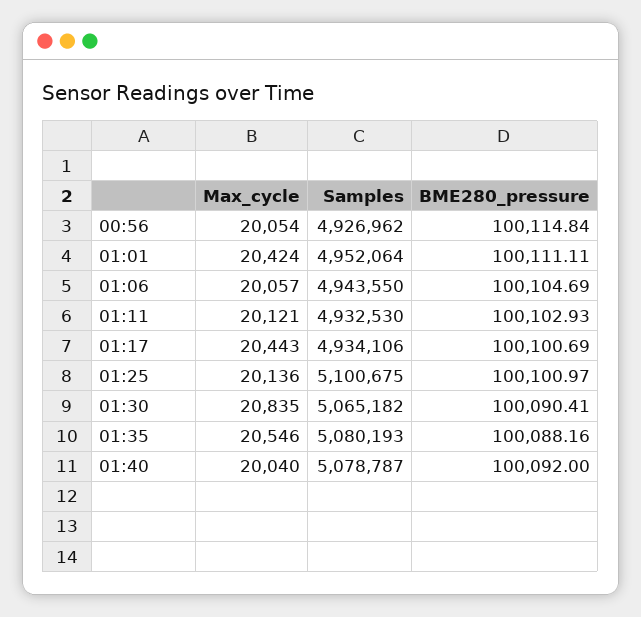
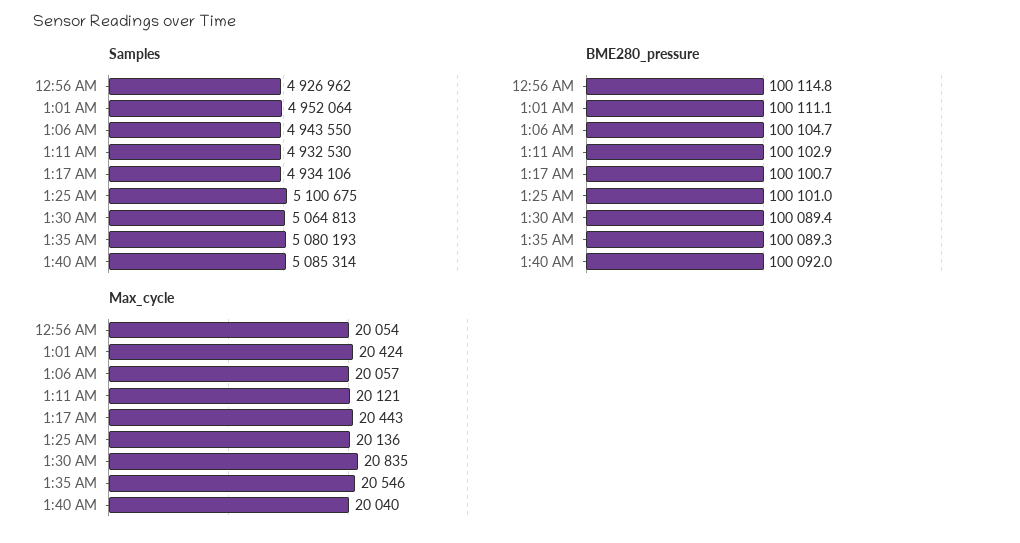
  {
    "Max_cycle": {
      "00:56": 20054,
      "01:01": 20424,
      "01:06": 20057,
      "01:11": 20121,
      "01:17": 20443,
      "01:25": 20136,
      "01:30": 20835,
      "01:35": 20546,
      "01:40": 20040
    },
    "Samples": {
      "00:56": 4926962,
      "01:01": 4952064,
      "01:06": 4943550,
      "01:11": 4932530,
      "01:17": 4934106,
      "01:25": 5100675,
-     "01:30": 5065182,
+     "01:30": 5064813,
      "01:35": 5080193,
-     "01:40": 5078787
+     "01:40": 5085314
    },
    "BME280_pressure": {
      "00:56": 100114.84,
      "01:01": 100111.11,
      "01:06": 100104.69,
      "01:11": 100102.93,
      "01:17": 100100.69,
      "01:25": 100100.97,
-     "01:30": 100090.41,
+     "01:30": 100089.4,
-     "01:35": 100088.16,
+     "01:35": 100089.3,
      "01:40": 100092
    }
  }

